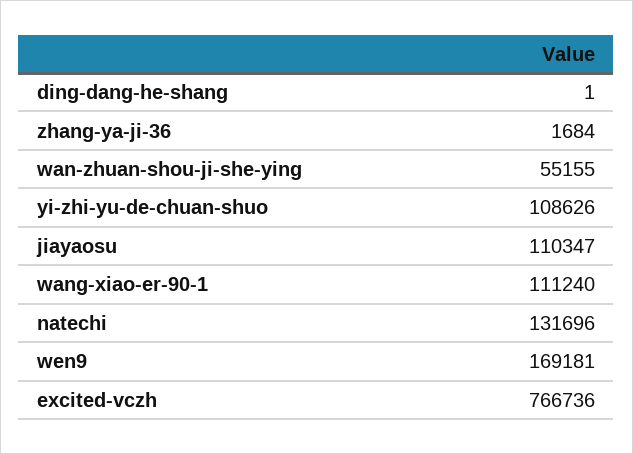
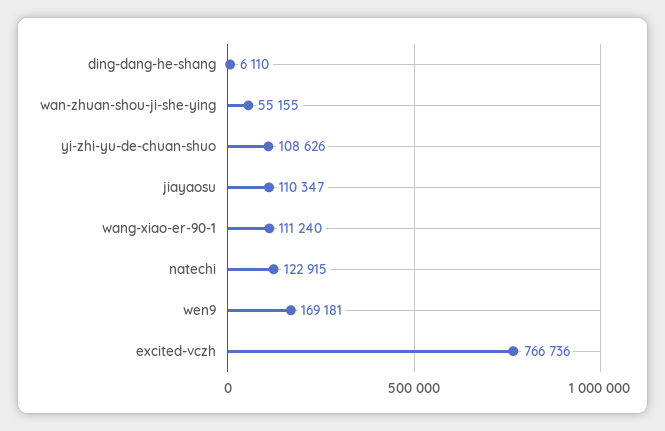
  {
-   "ding-dang-he-shang": 1,
+   "ding-dang-he-shang": 6110,
-   "zhang-ya-ji-36": 1684,
    "wan-zhuan-shou-ji-she-ying": 55155,
    "yi-zhi-yu-de-chuan-shuo": 108626,
    "jiayaosu": 110347,
    "wang-xiao-er-90-1": 111240,
-   "natechi": 131696,
+   "natechi": 122915,
    "wen9": 169181,
    "excited-vczh": 766736
  }

